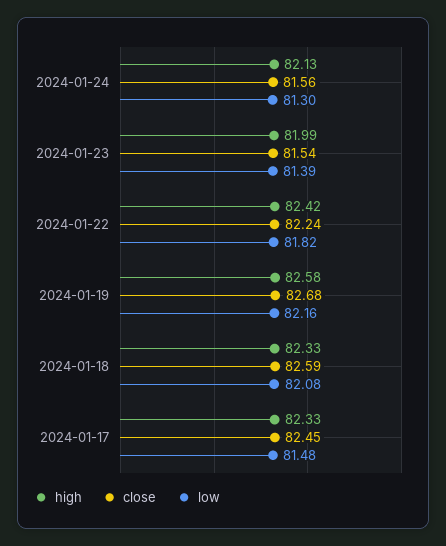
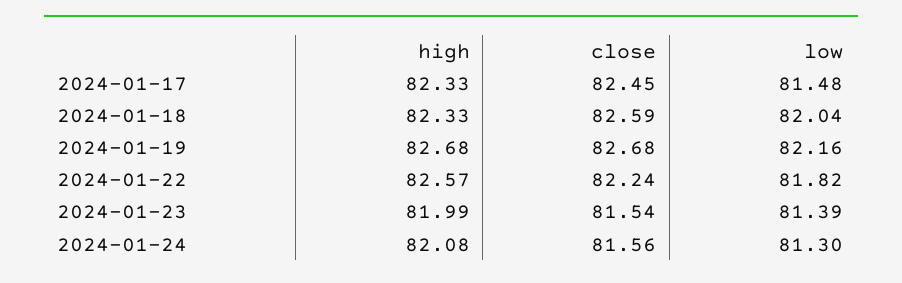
  {
    "high": {
-     "2024-01-24": 82.13,
+     "2024-01-24": 82.08,
      "2024-01-23": 81.99,
-     "2024-01-22": 82.42,
+     "2024-01-22": 82.57,
-     "2024-01-19": 82.58,
+     "2024-01-19": 82.68,
      "2024-01-18": 82.33,
      "2024-01-17": 82.33
    },
    "close": {
      "2024-01-24": 81.56,
      "2024-01-23": 81.54,
      "2024-01-22": 82.24,
      "2024-01-19": 82.68,
      "2024-01-18": 82.59,
      "2024-01-17": 82.45
    },
    "low": {
      "2024-01-24": 81.3,
      "2024-01-23": 81.39,
      "2024-01-22": 81.82,
      "2024-01-19": 82.16,
-     "2024-01-18": 82.08,
+     "2024-01-18": 82.04,
      "2024-01-17": 81.48
    }
  }

